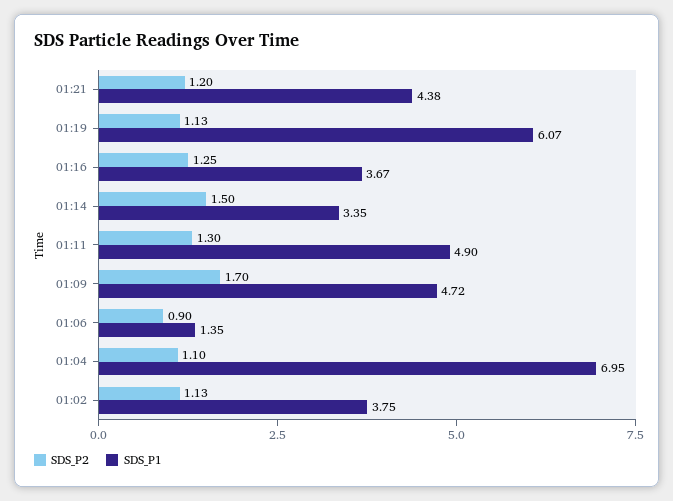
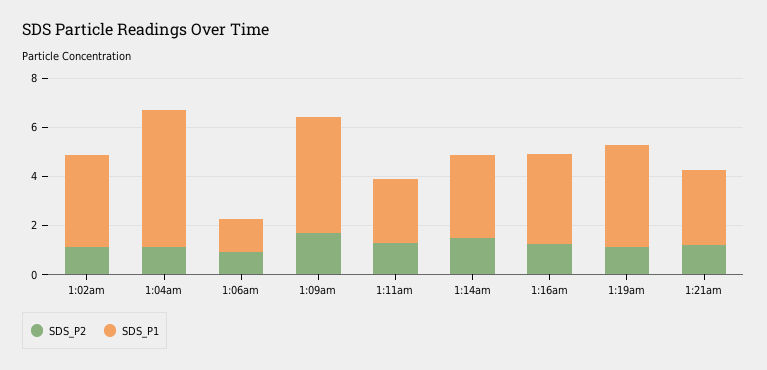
  {
    "SDS_P2": {
      "01:21": 1.2,
      "01:19": 1.13,
      "01:16": 1.25,
      "01:14": 1.5,
      "01:11": 1.3,
      "01:09": 1.7,
      "01:06": 0.9,
      "01:04": 1.1,
      "01:02": 1.13
    },
    "SDS_P1": {
-     "01:21": 4.38,
+     "01:21": 3,
-     "01:19": 6.07,
+     "01:19": 4,
      "01:16": 3.67,
      "01:14": 3.35,
-     "01:11": 4.9,
+     "01:11": 2.5,
      "01:09": 4.72,
      "01:06": 1.35,
-     "01:04": 6.95,
+     "01:04": 5.5,
      "01:02": 3.75
    }
  }

